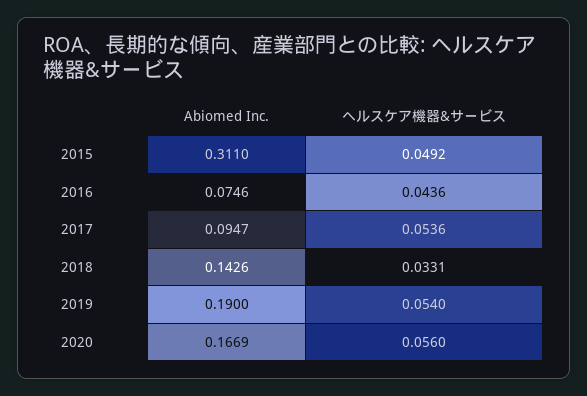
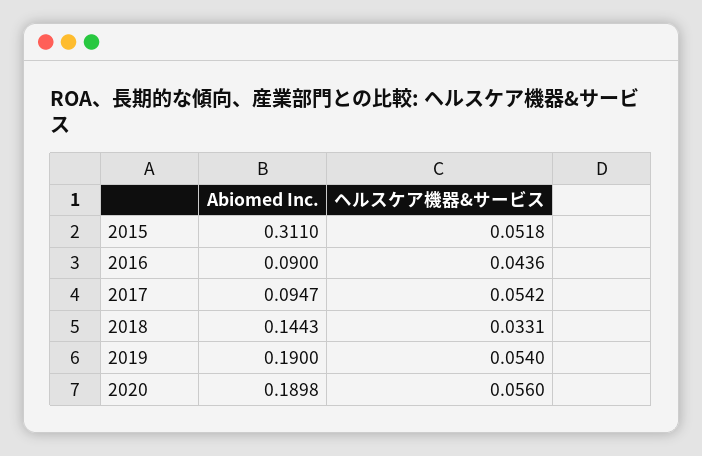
  {
    "Abiomed Inc.": {
      "2015": 0.311,
-     "2016": 0.0746,
+     "2016": 0.09,
      "2017": 0.0947,
-     "2018": 0.1426,
+     "2018": 0.1443,
      "2019": 0.19,
-     "2020": 0.1669
+     "2020": 0.1898
    },
    "ヘルスケア機器&サービス": {
-     "2015": 0.0492,
+     "2015": 0.0518,
      "2016": 0.0436,
-     "2017": 0.0536,
+     "2017": 0.0542,
      "2018": 0.0331,
      "2019": 0.054,
      "2020": 0.056
    }
  }

